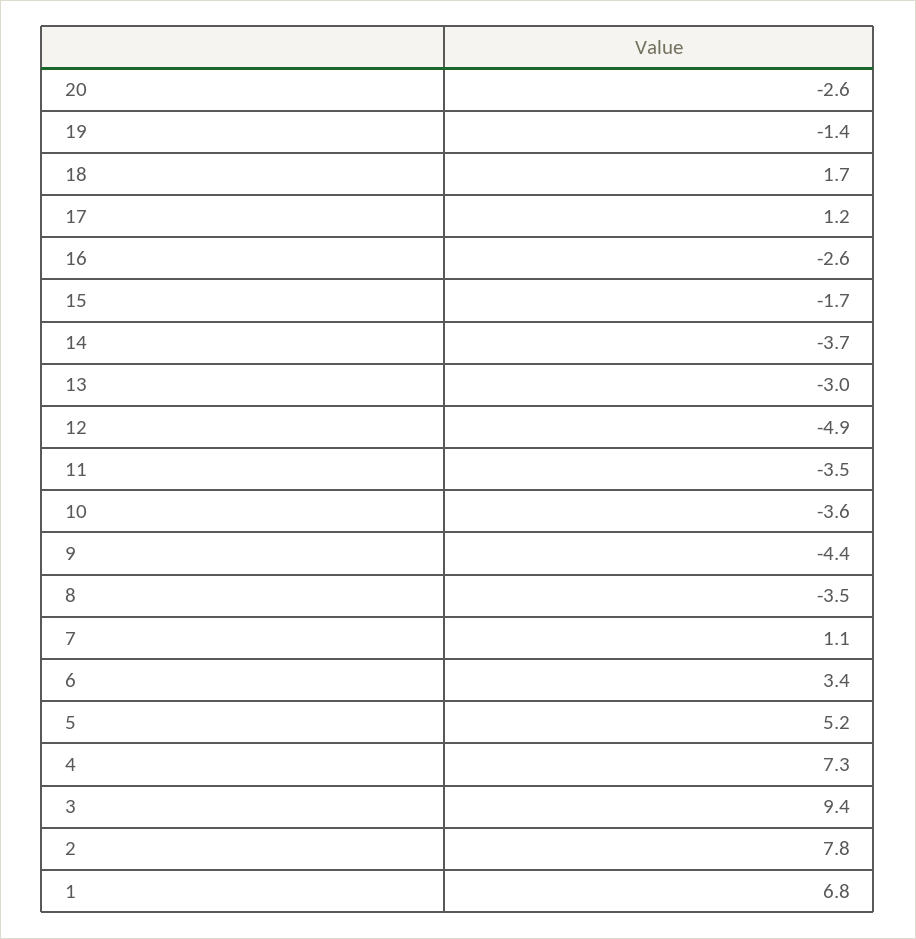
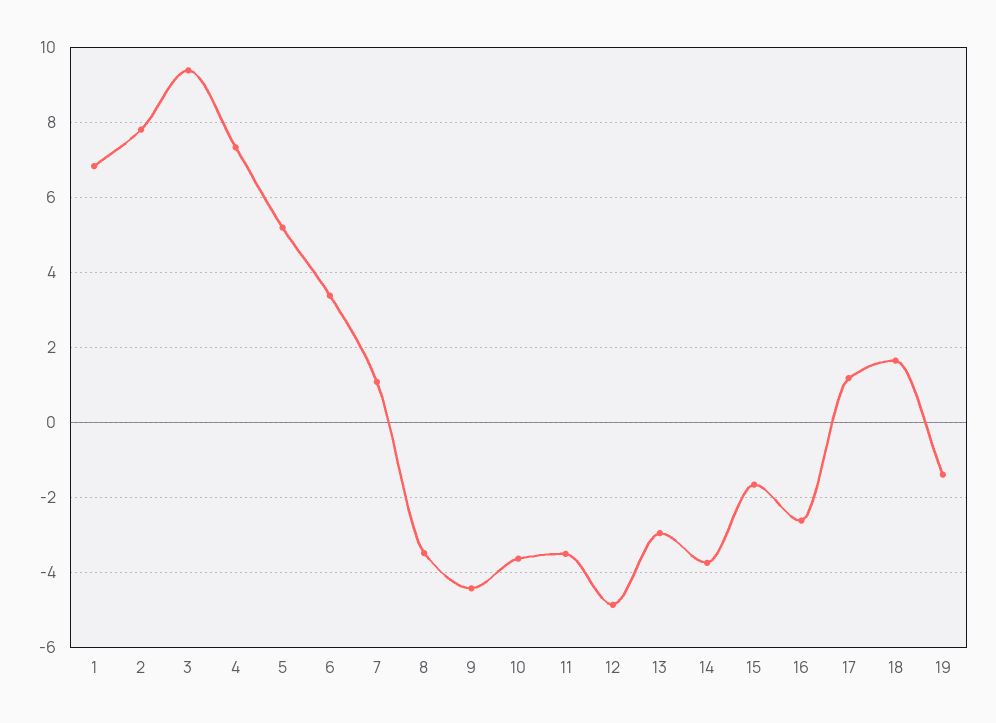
  {
-   "20": -2.6,
    "19": -1.4,
    "18": 1.7,
    "17": 1.2,
    "16": -2.6,
    "15": -1.7,
    "14": -3.7,
    "13": -3,
    "12": -4.9,
    "11": -3.5,
    "10": -3.6,
    "9": -4.4,
    "8": -3.5,
    "7": 1.1,
    "6": 3.4,
    "5": 5.2,
    "4": 7.3,
    "3": 9.4,
    "2": 7.8,
    "1": 6.8
  }

